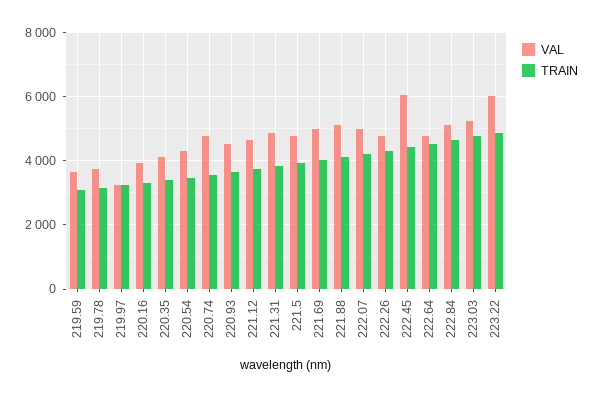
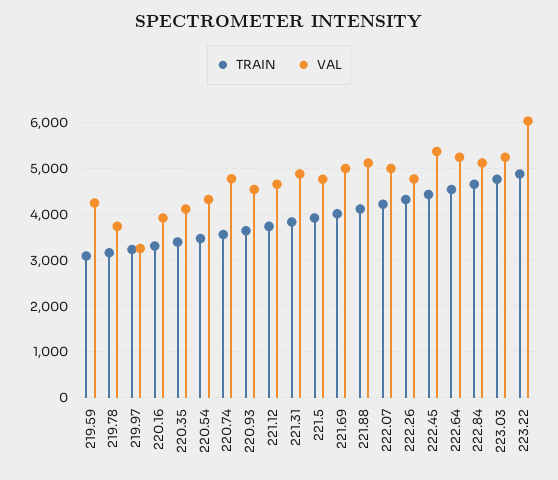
  {
    "VAL": {
-     "219.59": 3600,
+     "219.59": 4200,
      "219.78": 3800,
      "219.97": 3200,
      "220.16": 4000,
      "220.35": 4200,
      "220.54": 4400,
      "220.74": 4800,
      "220.93": 4600,
      "221.12": 4600,
      "221.31": 4800,
      "221.5": 4800,
      "221.69": 5000,
      "221.88": 5200,
      "222.07": 5000,
      "222.26": 4800,
-     "222.45": 6000,
+     "222.45": 5400,
-     "222.64": 4800,
+     "222.64": 5200,
      "222.84": 5200,
      "223.03": 5200,
      "223.22": 6000
    },
    "TRAIN": {
      "219.59": 3000,
      "219.78": 3200,
      "219.97": 3200,
      "220.16": 3400,
      "220.35": 3400,
      "220.54": 3400,
      "220.74": 3600,
      "220.93": 3600,
      "221.12": 3800,
      "221.31": 3800,
      "221.5": 4000,
      "221.69": 4000,
      "221.88": 4200,
      "222.07": 4200,
      "222.26": 4400,
      "222.45": 4400,
      "222.64": 4600,
      "222.84": 4600,
      "223.03": 4800,
      "223.22": 4800
    }
  }

